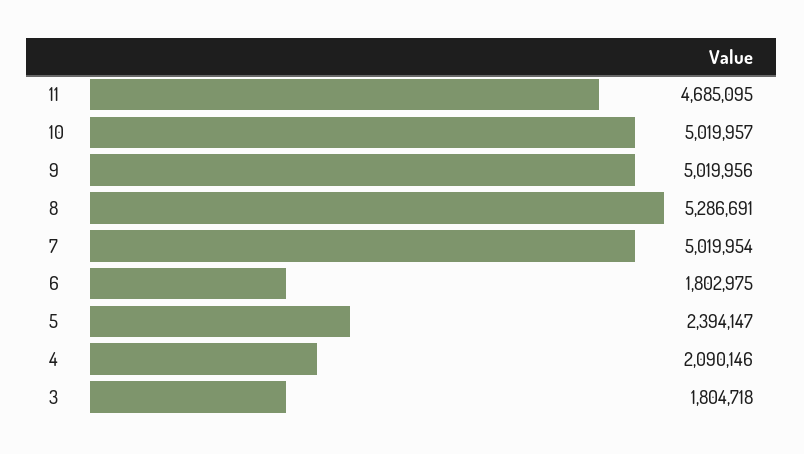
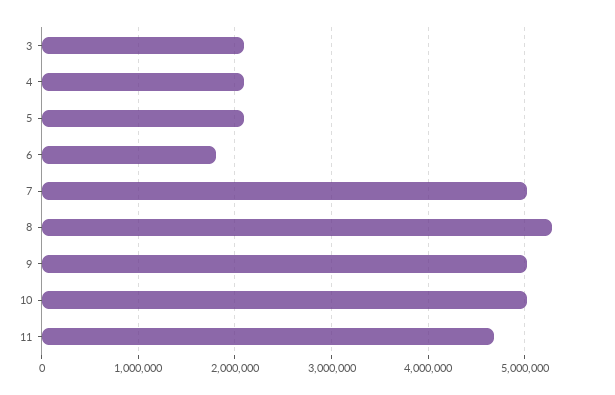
  {
    "11": 4685095,
    "10": 5019957,
    "9": 5019956,
    "8": 5286691,
    "7": 5019954,
    "6": 1802975,
-   "5": 2394147,
+   "5": 2100000,
    "4": 2090146,
-   "3": 1804718
+   "3": 2100000
  }

